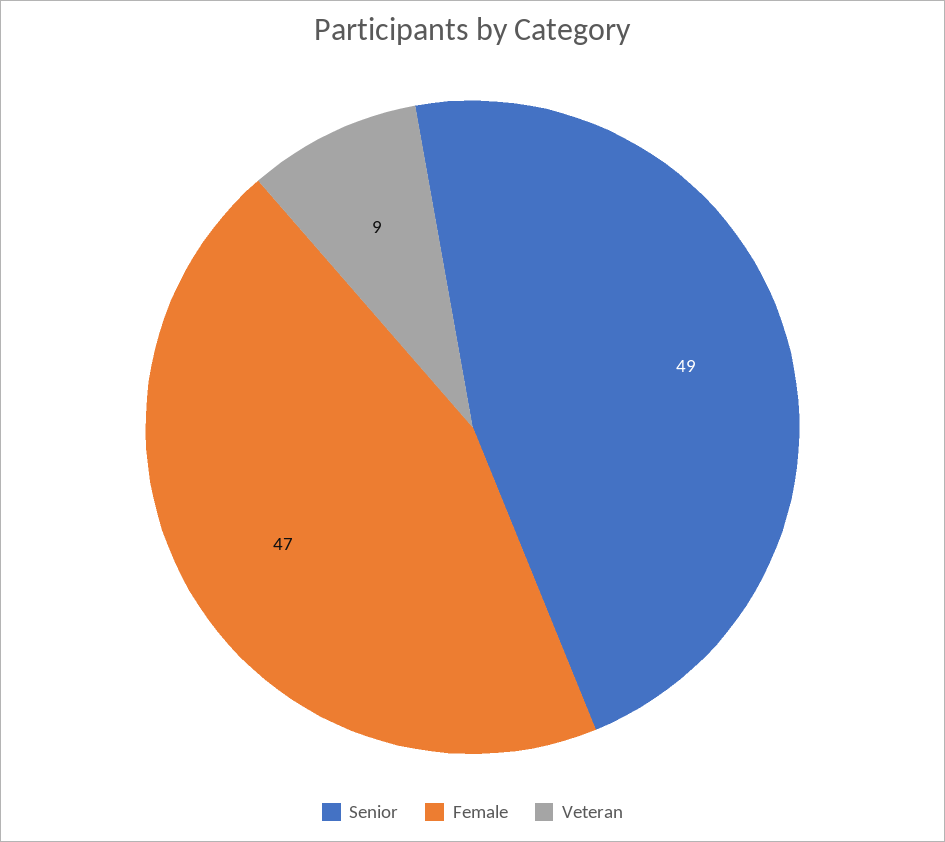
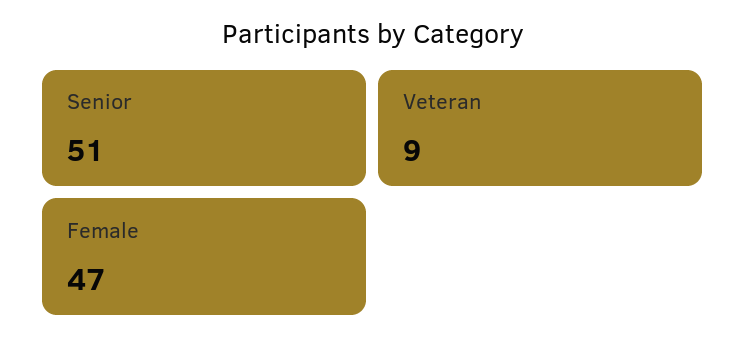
  {
-   "Senior": 49,
+   "Senior": 51,
    "Female": 47,
    "Veteran": 9
  }

